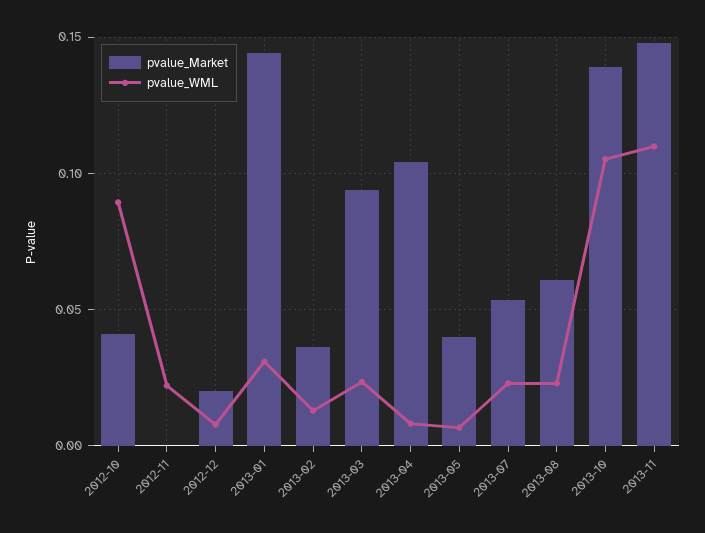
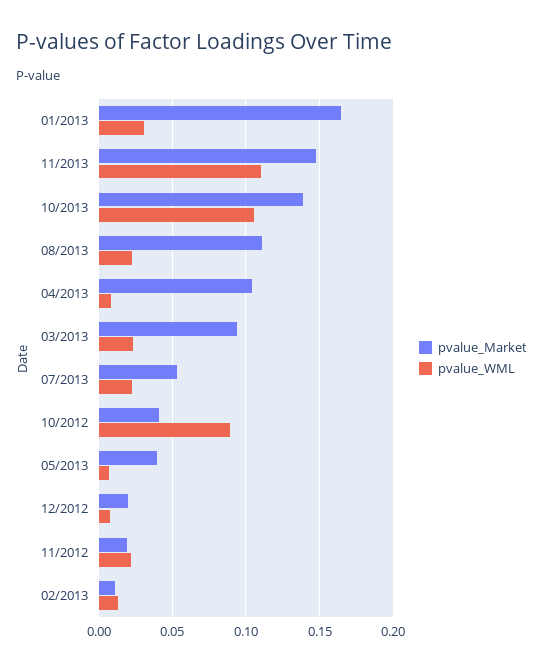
  {
    "pvalue_Market": {
      "2012-10": 0.04,
-     "2012-11": 0,
+     "2012-11": 0.02,
      "2012-12": 0.02,
-     "2013-01": 0.145,
+     "2013-01": 0.165,
-     "2013-02": 0.035,
+     "2013-02": 0.01,
      "2013-03": 0.095,
      "2013-04": 0.105,
      "2013-05": 0.04,
      "2013-07": 0.055,
-     "2013-08": 0.06,
+     "2013-08": 0.11,
      "2013-10": 0.14,
      "2013-11": 0.15
    },
    "pvalue_WML": {
      "2012-10": 0.09,
      "2012-11": 0.02,
      "2012-12": 0.01,
      "2013-01": 0.03,
      "2013-02": 0.015,
      "2013-03": 0.025,
      "2013-04": 0.01,
      "2013-05": 0.005,
      "2013-07": 0.025,
      "2013-08": 0.025,
      "2013-10": 0.105,
      "2013-11": 0.11
    }
  }

